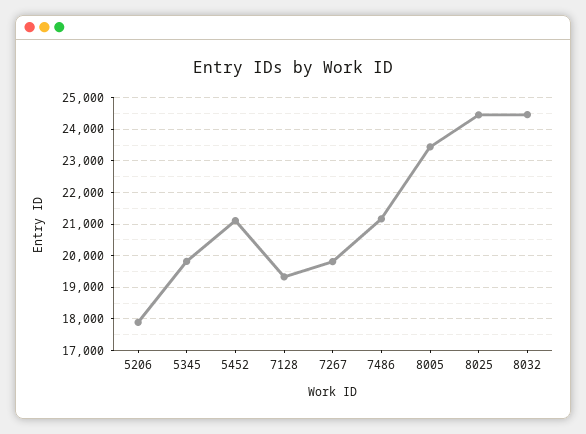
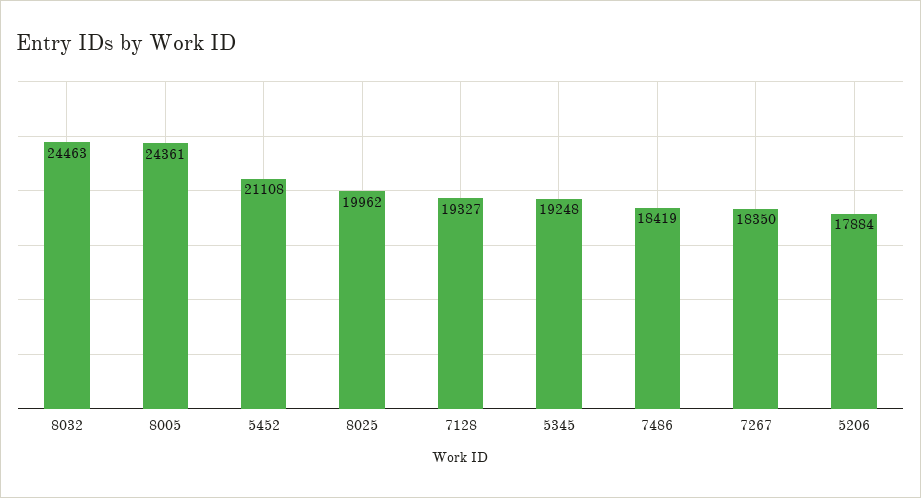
  {
    "5206": 17884,
-   "5345": 19800,
+   "5345": 19248,
    "5452": 21108,
    "7128": 19327,
-   "7267": 19800,
+   "7267": 18350,
-   "7486": 21200,
+   "7486": 18419,
-   "8005": 23400,
+   "8005": 24361,
-   "8025": 24400,
+   "8025": 19962,
    "8032": 24463
  }

